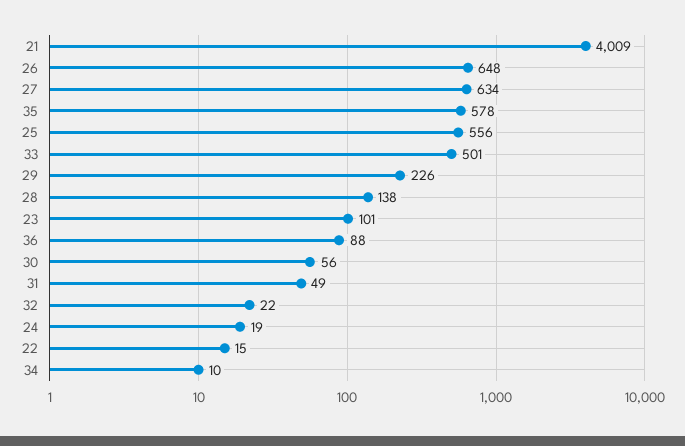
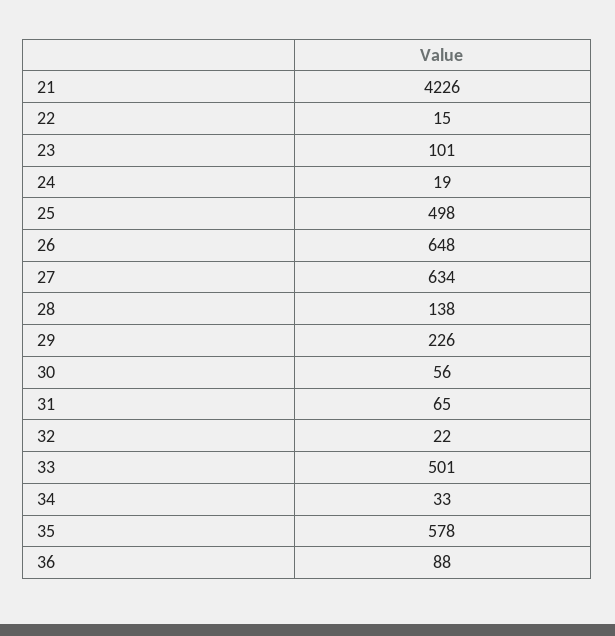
  {
-   "21": 4009,
+   "21": 4226,
    "26": 648,
    "27": 634,
    "35": 578,
-   "25": 556,
+   "25": 498,
    "33": 501,
    "29": 226,
    "28": 138,
    "23": 101,
    "36": 88,
    "30": 56,
-   "31": 49,
+   "31": 65,
    "32": 22,
    "24": 19,
    "22": 15,
-   "34": 10
+   "34": 33
  }

